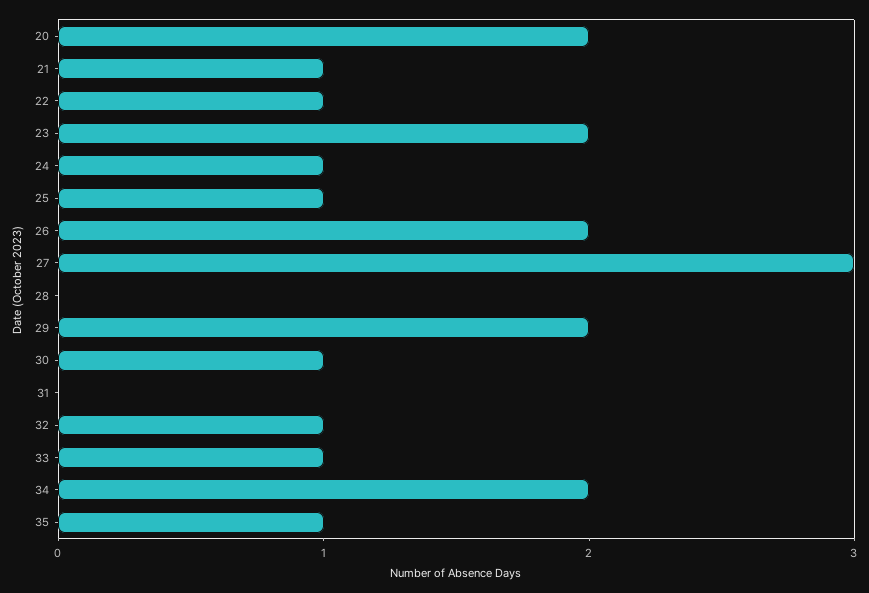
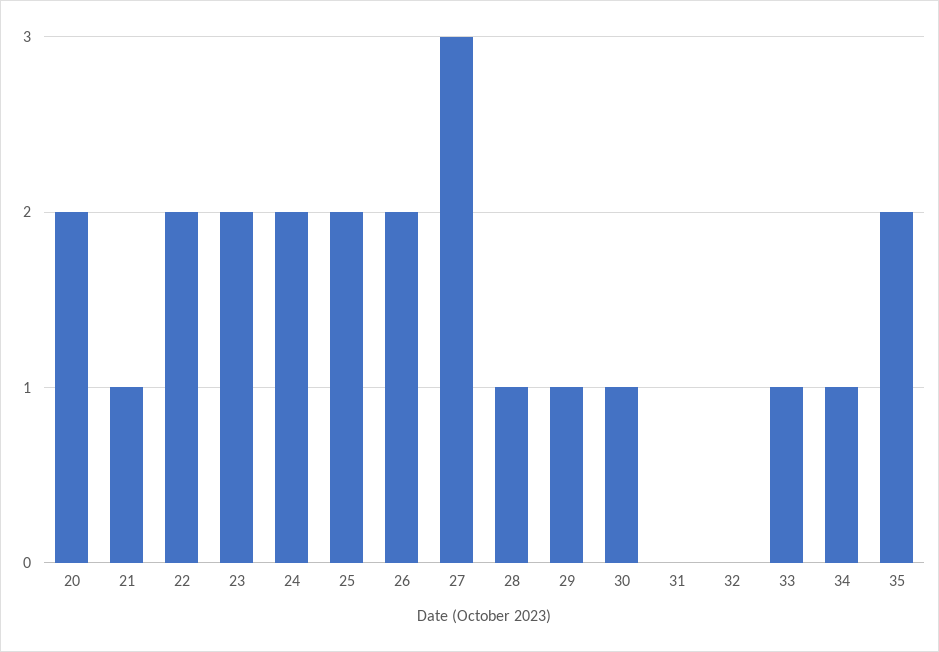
  {
    "20": 2,
    "21": 1,
-   "22": 1,
+   "22": 2,
    "23": 2,
-   "24": 1,
+   "24": 2,
-   "25": 1,
+   "25": 2,
    "26": 2,
    "27": 3,
-   "28": 0,
+   "28": 1,
-   "29": 2,
+   "29": 1,
    "30": 1,
    "31": 0,
-   "32": 1,
+   "32": 0,
    "33": 1,
-   "34": 2,
+   "34": 1,
-   "35": 1
+   "35": 2
  }

